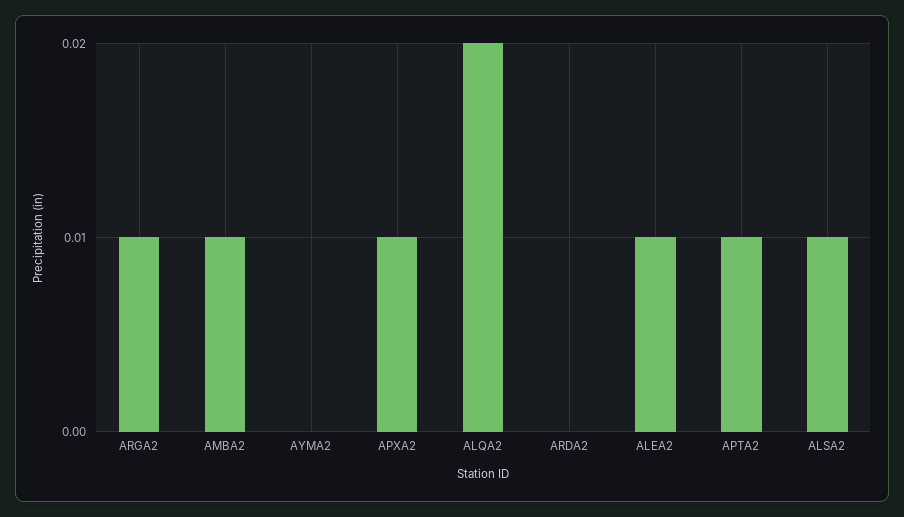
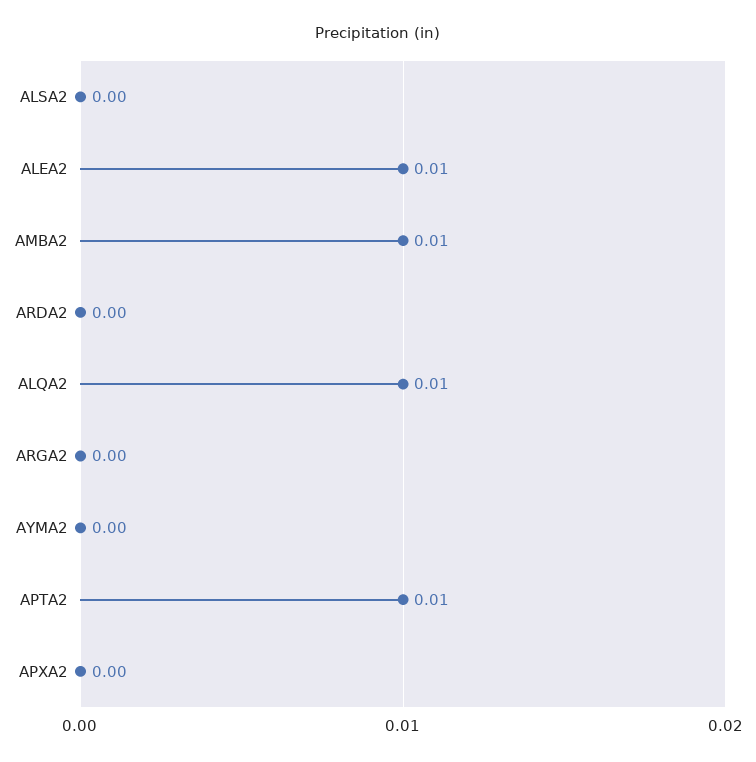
  {
-   "ARGA2": 0.01,
+   "ARGA2": 0,
    "AMBA2": 0.01,
    "AYMA2": 0,
-   "APXA2": 0.01,
+   "APXA2": 0,
-   "ALQA2": 0.02,
+   "ALQA2": 0.01,
    "ARDA2": 0,
    "ALEA2": 0.01,
    "APTA2": 0.01,
-   "ALSA2": 0.01
+   "ALSA2": 0
  }

